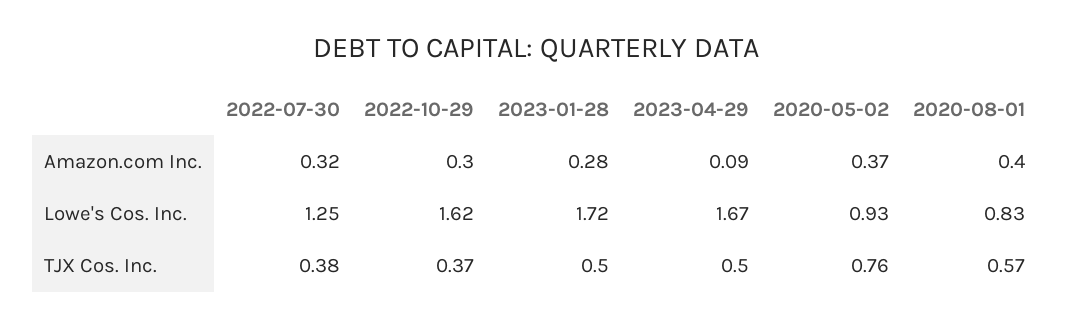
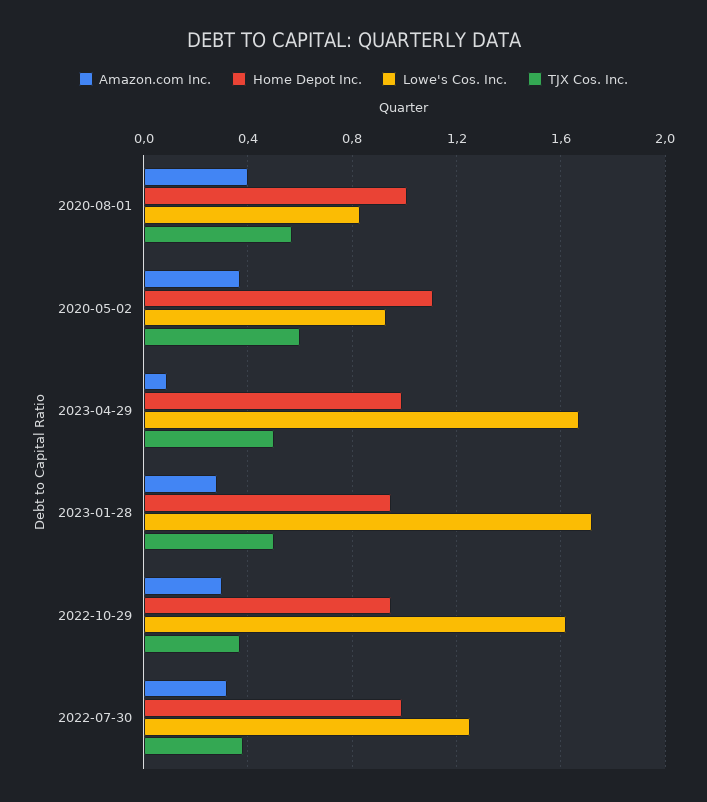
  {
    "Amazon.com Inc.": {
      "2022-07-30": 0.32,
      "2022-10-29": 0.3,
      "2023-01-28": 0.28,
      "2023-04-29": 0.09,
      "2020-05-02": 0.37,
      "2020-08-01": 0.4
    },
    "Lowe's Cos. Inc.": {
      "2022-07-30": 1.25,
      "2022-10-29": 1.62,
      "2023-01-28": 1.72,
      "2023-04-29": 1.67,
      "2020-05-02": 0.93,
      "2020-08-01": 0.83
    },
    "TJX Cos. Inc.": {
      "2022-07-30": 0.38,
      "2022-10-29": 0.37,
      "2023-01-28": 0.5,
      "2023-04-29": 0.5,
-     "2020-05-02": 0.76,
+     "2020-05-02": 0.6,
      "2020-08-01": 0.57
-   }
+   },
+   "Home Depot Inc.": {
+     "2020-08-01": 1,
+     "2020-05-02": 1.1,
+     "2023-04-29": 1,
+     "2023-01-28": 0.95,
+     "2022-10-29": 0.95,
+     "2022-07-30": 1
+   }
  }

